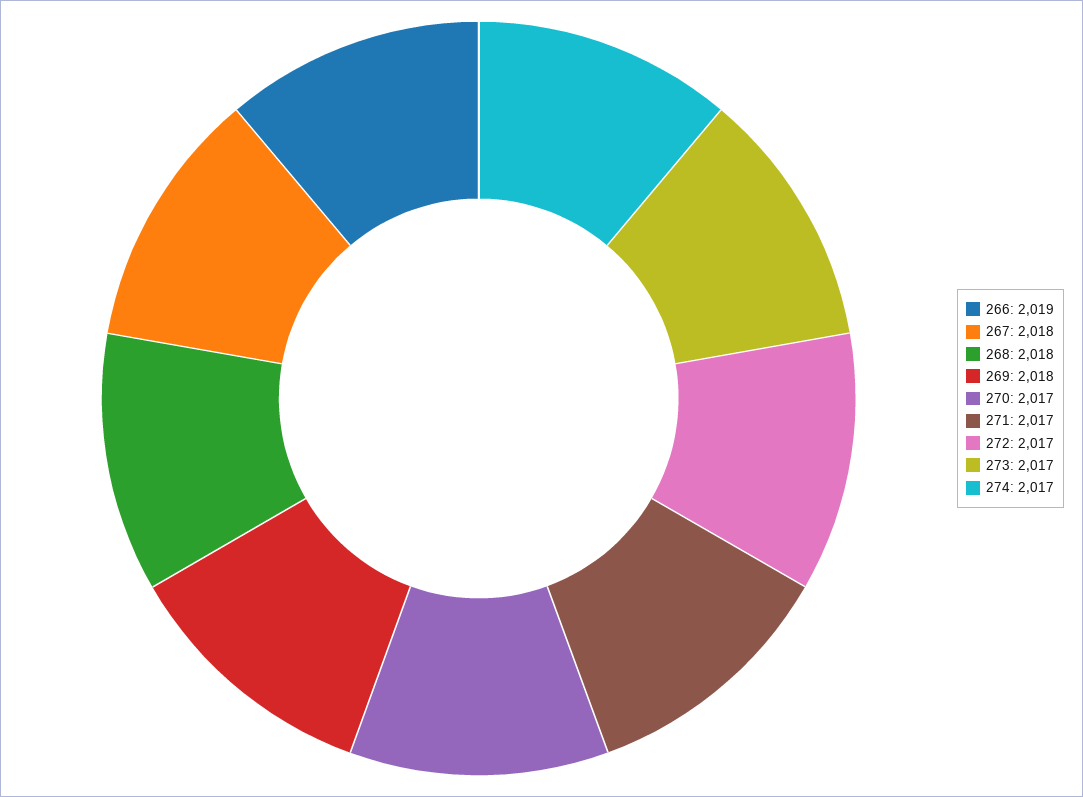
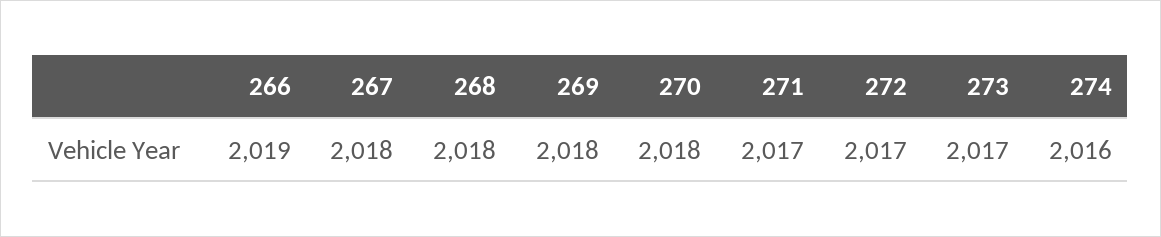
  {
    "266": 2019,
    "267": 2018,
    "268": 2018,
    "269": 2018,
-   "270": 2017,
+   "270": 2018,
    "271": 2017,
    "272": 2017,
    "273": 2017,
-   "274": 2017
+   "274": 2016
  }

